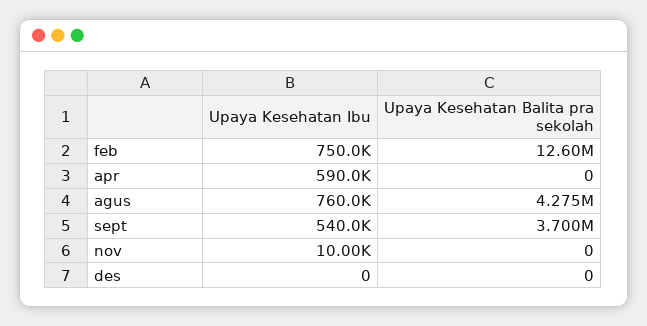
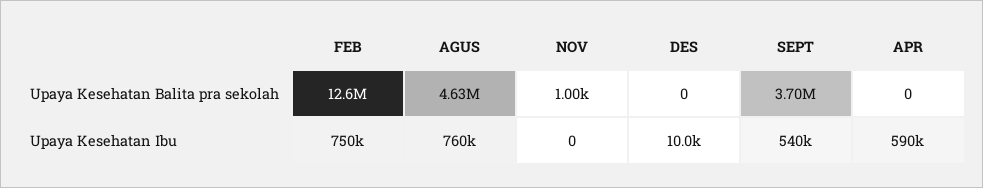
  {
    "Upaya Kesehatan Ibu": {
      "feb": 750000,
      "apr": 590000,
      "agus": 760000,
      "sept": 540000,
-     "nov": 10000,
+     "nov": 0,
-     "des": 0
+     "des": 10000
    },
    "Upaya Kesehatan Balita pra sekolah": {
      "feb": 12600000,
      "apr": 0,
-     "agus": 4275000,
+     "agus": 4630000,
      "sept": 3700000,
-     "nov": 0,
+     "nov": 1000,
      "des": 0
    }
  }

